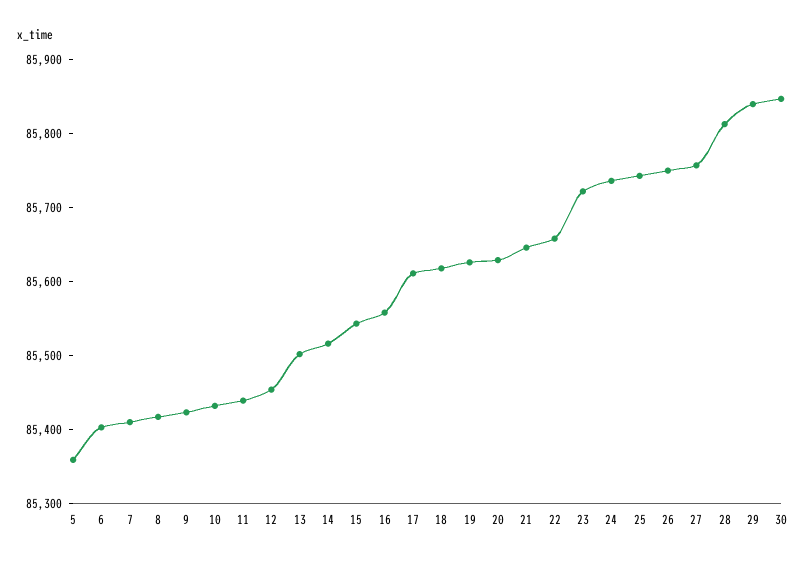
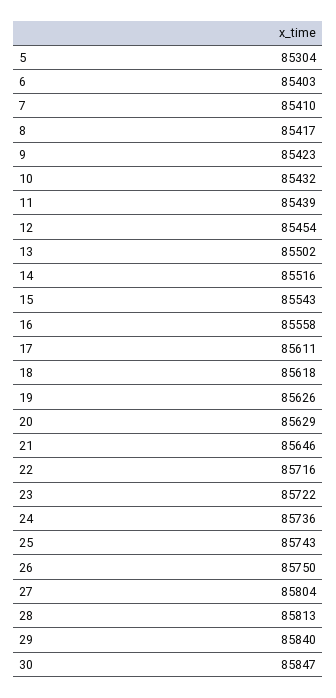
  {
-   "5": 85360,
+   "5": 85304,
    "6": 85403,
    "7": 85410,
    "8": 85417,
    "9": 85423,
    "10": 85432,
    "11": 85439,
    "12": 85454,
    "13": 85502,
    "14": 85516,
    "15": 85543,
    "16": 85558,
    "17": 85611,
    "18": 85618,
    "19": 85626,
    "20": 85629,
    "21": 85646,
-   "22": 85660,
+   "22": 85716,
    "23": 85722,
    "24": 85736,
    "25": 85743,
    "26": 85750,
-   "27": 85760,
+   "27": 85804,
    "28": 85813,
    "29": 85840,
    "30": 85847
  }

